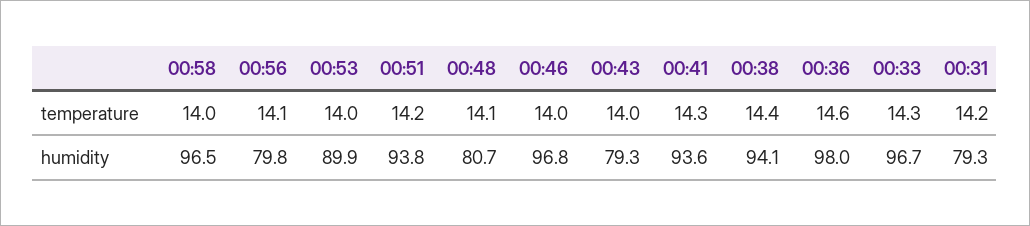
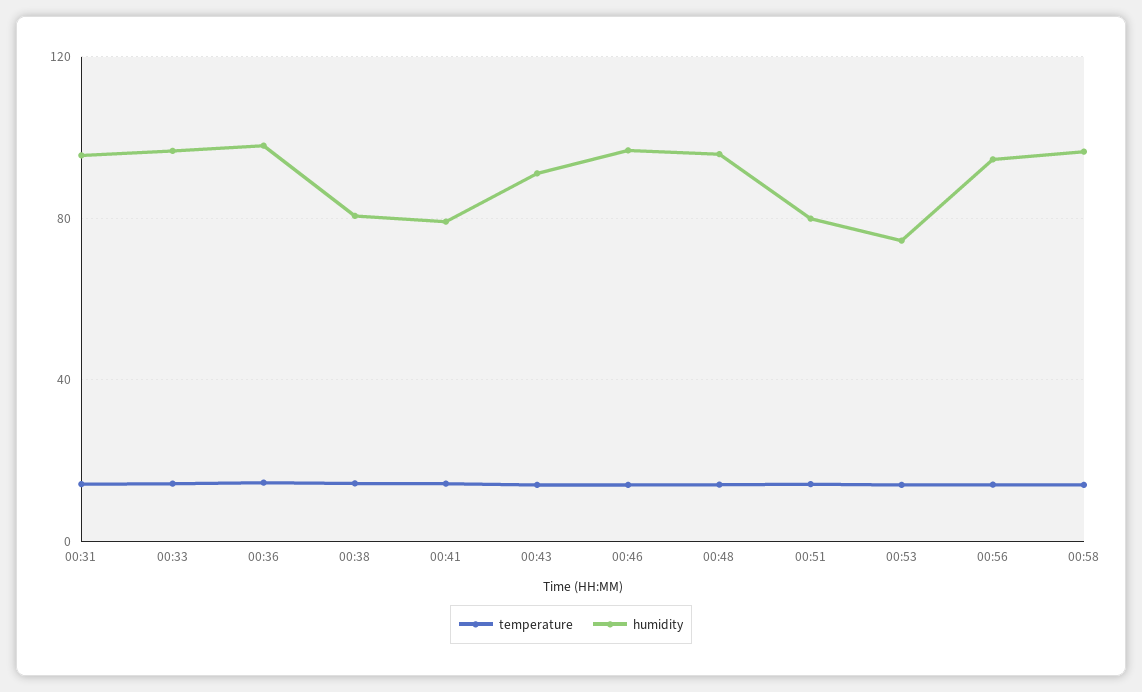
  {
    "temperature": {
      "00:58": 14,
      "00:56": 14.1,
      "00:53": 14,
      "00:51": 14.2,
      "00:48": 14.1,
      "00:46": 14,
      "00:43": 14,
      "00:41": 14.3,
      "00:38": 14.4,
      "00:36": 14.6,
      "00:33": 14.3,
      "00:31": 14.2
    },
    "humidity": {
      "00:58": 96.5,
-     "00:56": 79.8,
+     "00:56": 95,
-     "00:53": 89.9,
+     "00:53": 75,
-     "00:51": 93.8,
+     "00:51": 80,
-     "00:48": 80.7,
+     "00:48": 95,
      "00:46": 96.8,
-     "00:43": 79.3,
+     "00:43": 90,
-     "00:41": 93.6,
+     "00:41": 80,
-     "00:38": 94.1,
+     "00:38": 80,
      "00:36": 98,
      "00:33": 96.7,
-     "00:31": 79.3
+     "00:31": 95
    }
  }

